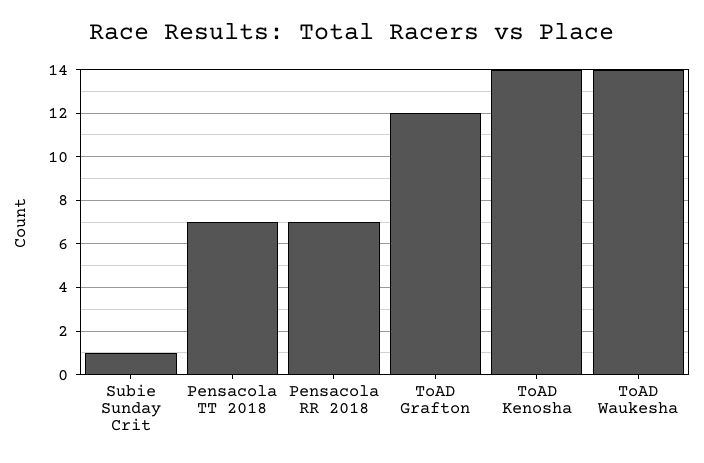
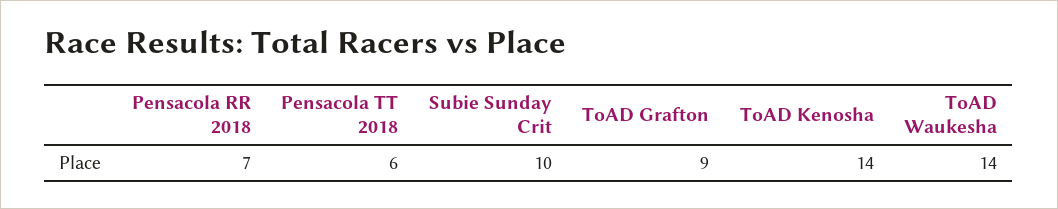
  {
-   "Subie Sunday Crit": 1,
+   "Subie Sunday Crit": 10,
-   "Pensacola TT 2018": 7,
+   "Pensacola TT 2018": 6,
    "Pensacola RR 2018": 7,
-   "ToAD Grafton": 12,
+   "ToAD Grafton": 9,
    "ToAD Kenosha": 14,
    "ToAD Waukesha": 14
  }

